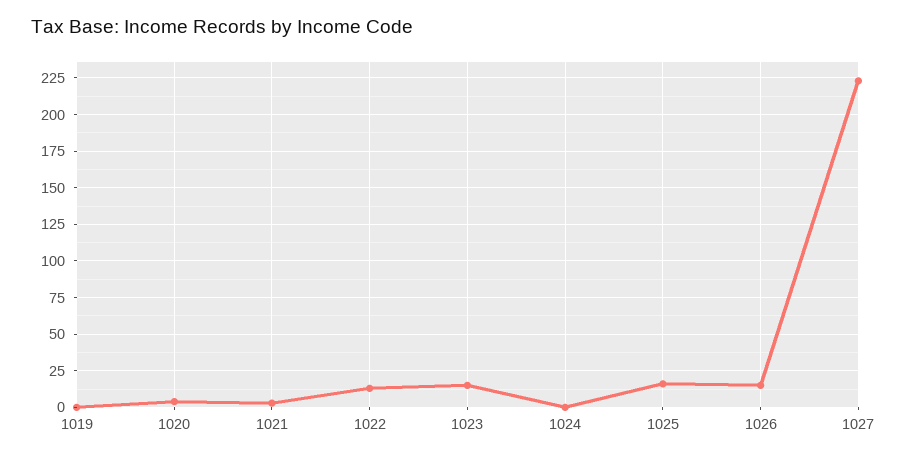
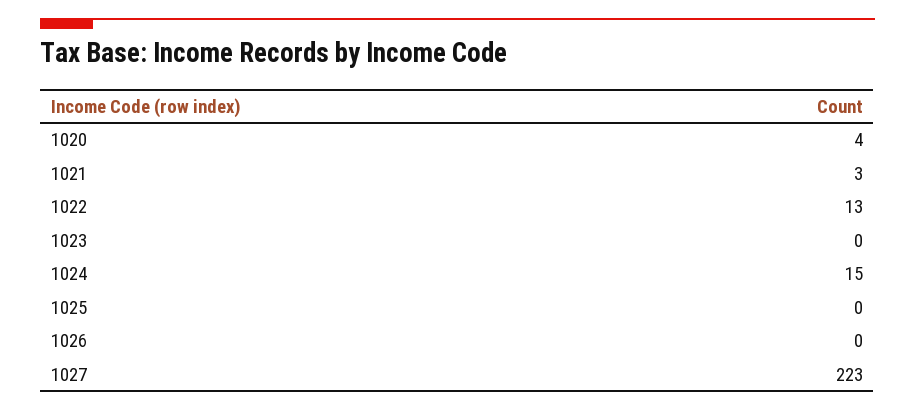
  {
-   "1019": 0,
    "1020": 4,
    "1021": 3,
    "1022": 13,
-   "1023": 15,
+   "1023": 0,
-   "1024": 0,
+   "1024": 15,
-   "1025": 15,
+   "1025": 0,
-   "1026": 15,
+   "1026": 0,
    "1027": 223
  }

